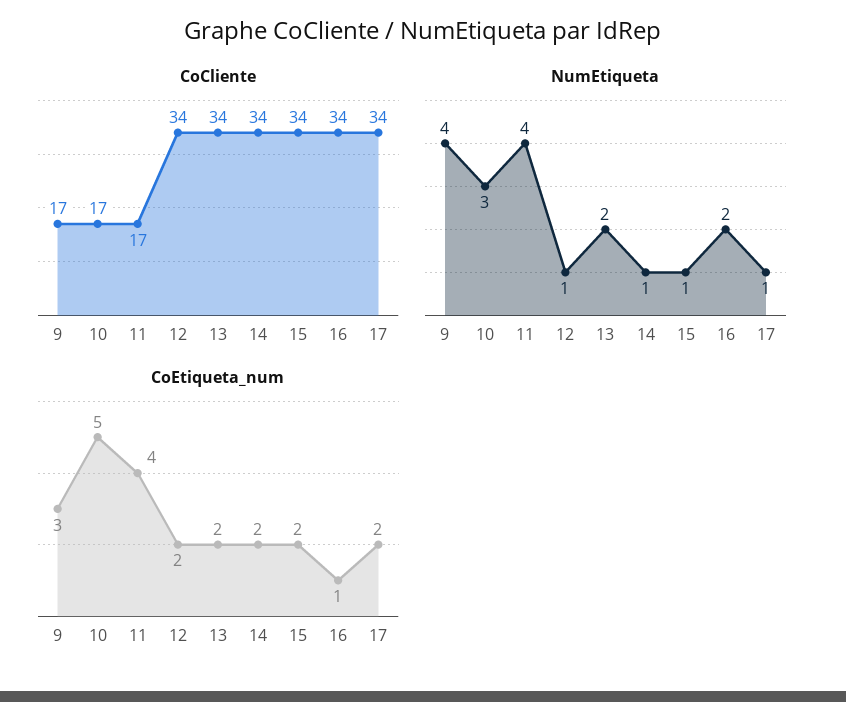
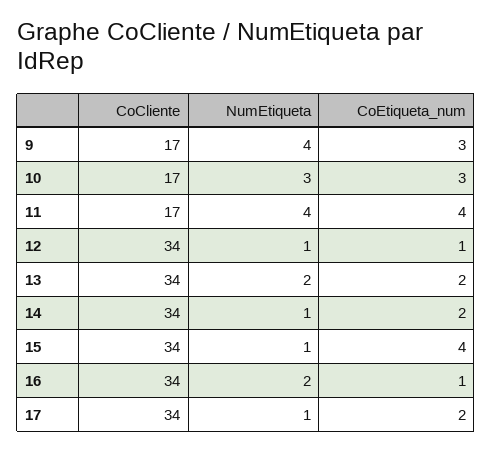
  {
    "CoCliente": {
      "9": 17,
      "10": 17,
      "11": 17,
      "12": 34,
      "13": 34,
      "14": 34,
      "15": 34,
      "16": 34,
      "17": 34
    },
    "NumEtiqueta": {
      "9": 4,
      "10": 3,
      "11": 4,
      "12": 1,
      "13": 2,
      "14": 1,
      "15": 1,
      "16": 2,
      "17": 1
    },
    "CoEtiqueta_num": {
      "9": 3,
-     "10": 5,
+     "10": 3,
      "11": 4,
-     "12": 2,
+     "12": 1,
      "13": 2,
      "14": 2,
-     "15": 2,
+     "15": 4,
      "16": 1,
      "17": 2
    }
  }

